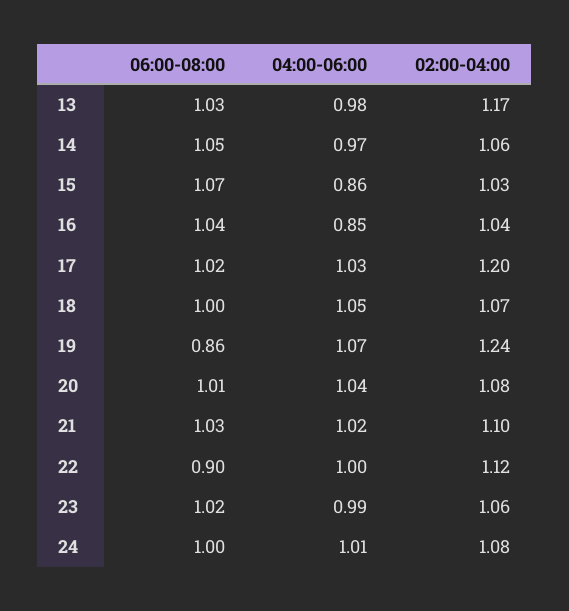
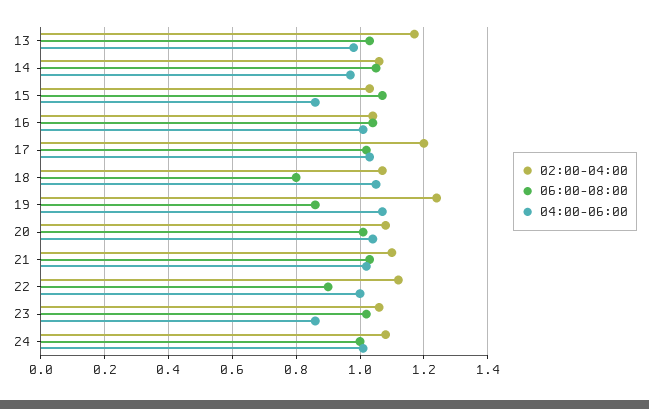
  {
    "06:00-08:00": {
      "13": 1.03,
      "14": 1.05,
      "15": 1.07,
      "16": 1.04,
      "17": 1.02,
-     "18": 1,
+     "18": 0.8,
      "19": 0.86,
      "20": 1.01,
      "21": 1.03,
      "22": 0.9,
      "23": 1.02,
      "24": 1
    },
    "04:00-06:00": {
      "13": 0.98,
      "14": 0.97,
      "15": 0.86,
-     "16": 0.85,
+     "16": 1,
      "17": 1.03,
      "18": 1.05,
      "19": 1.07,
      "20": 1.04,
      "21": 1.02,
      "22": 1,
-     "23": 0.99,
+     "23": 0.85,
      "24": 1.01
    },
    "02:00-04:00": {
      "13": 1.17,
      "14": 1.06,
      "15": 1.03,
      "16": 1.04,
      "17": 1.2,
      "18": 1.07,
      "19": 1.24,
      "20": 1.08,
      "21": 1.1,
      "22": 1.12,
      "23": 1.06,
      "24": 1.08
    }
  }

